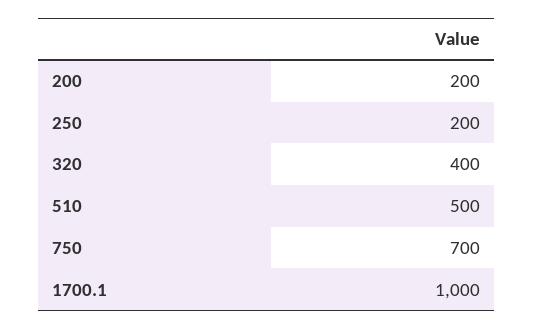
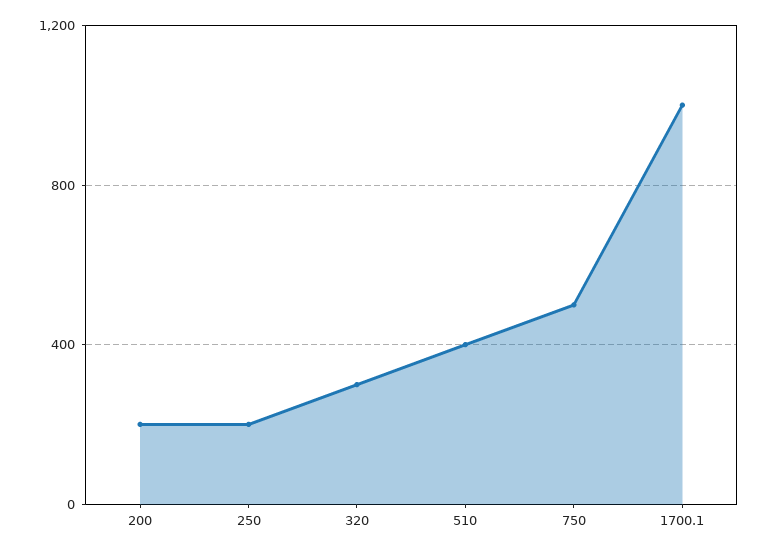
  {
    "200": 200,
    "250": 200,
-   "320": 400,
+   "320": 300,
-   "510": 500,
+   "510": 400,
-   "750": 700,
+   "750": 500,
    "1700.1": 1000
  }

